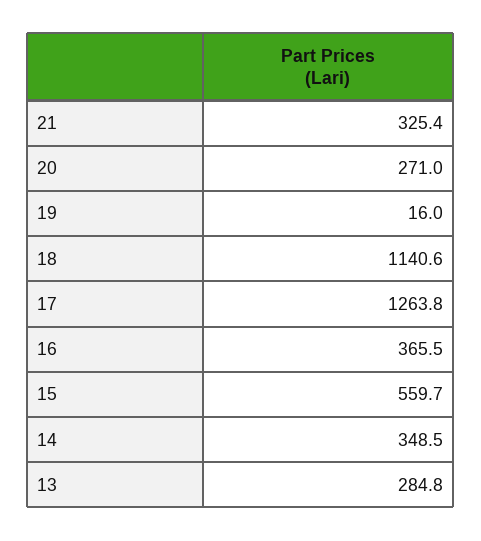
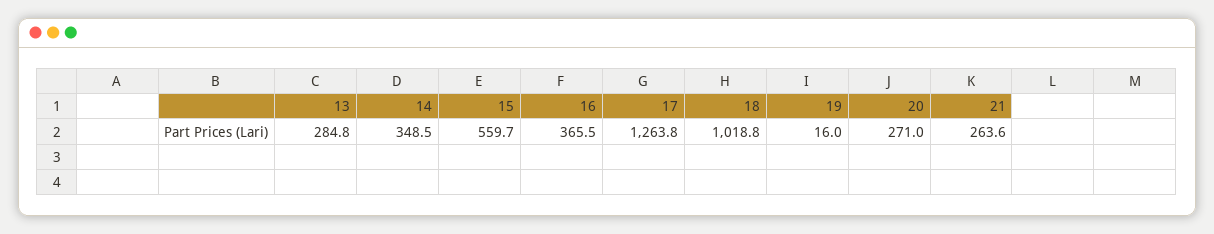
  {
-   "21": 325.4,
+   "21": 263.6,
    "20": 271,
    "19": 16,
-   "18": 1140.6,
+   "18": 1018.8,
    "17": 1263.8,
    "16": 365.5,
    "15": 559.7,
    "14": 348.5,
    "13": 284.8
  }

